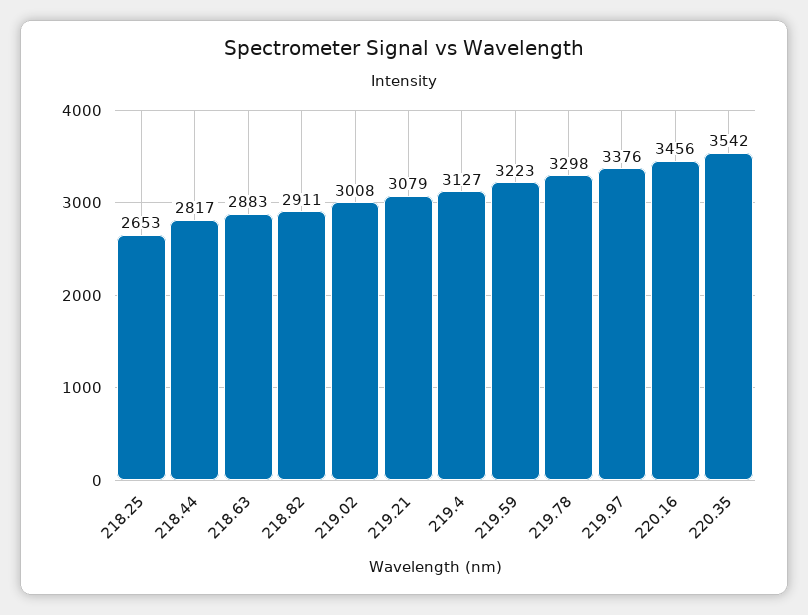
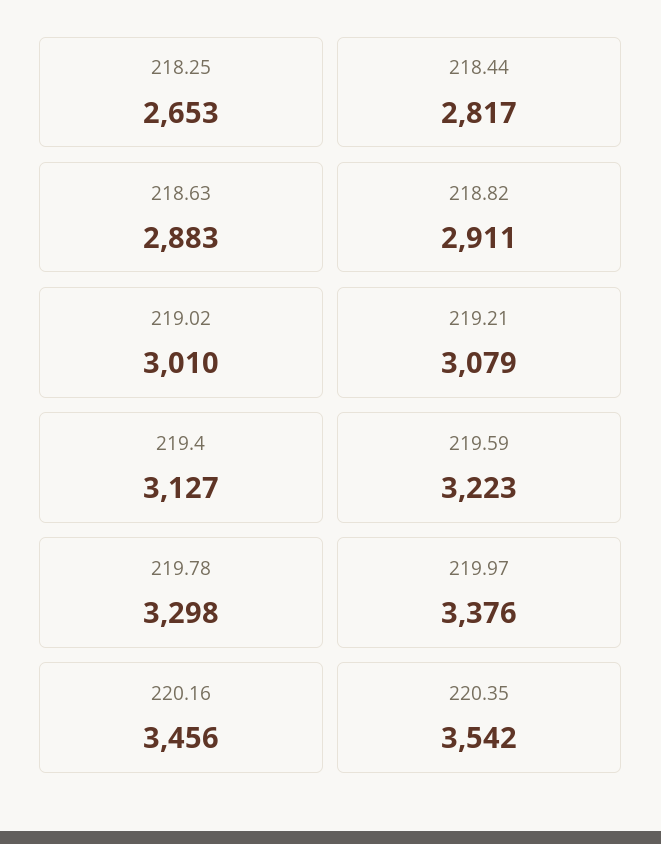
  {
    "218.25": 2653,
    "218.44": 2817,
    "218.63": 2883,
    "218.82": 2911,
-   "219.02": 3008,
+   "219.02": 3010,
    "219.21": 3079,
    "219.4": 3127,
    "219.59": 3223,
    "219.78": 3298,
    "219.97": 3376,
    "220.16": 3456,
    "220.35": 3542
  }

